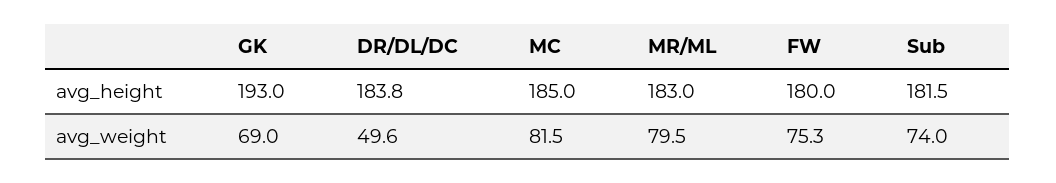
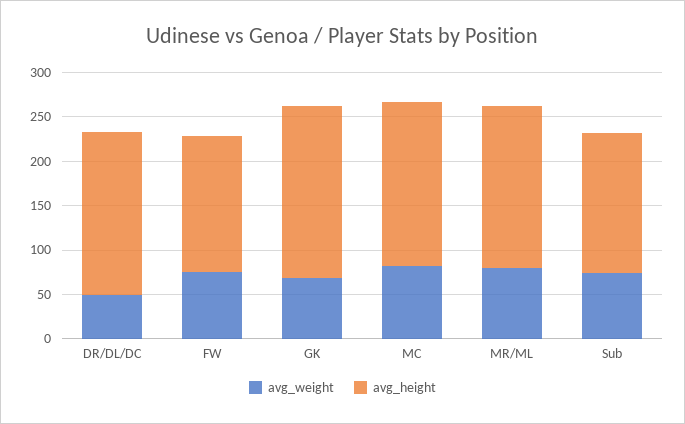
  {
    "avg_height": {
      "GK": 193,
      "DR/DL/DC": 183.8,
      "MC": 185,
      "MR/ML": 183,
-     "FW": 180,
+     "FW": 150,
-     "Sub": 181.5
+     "Sub": 160
    },
    "avg_weight": {
      "GK": 69,
      "DR/DL/DC": 49.6,
      "MC": 81.5,
      "MR/ML": 79.5,
      "FW": 75.3,
      "Sub": 74
    }
  }

